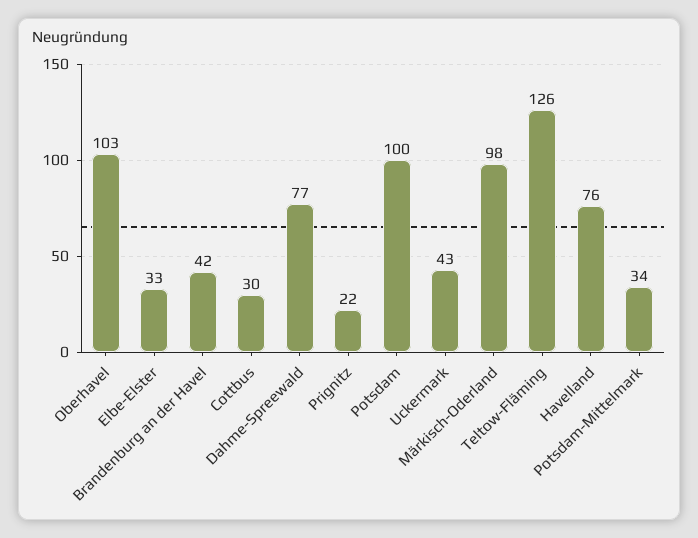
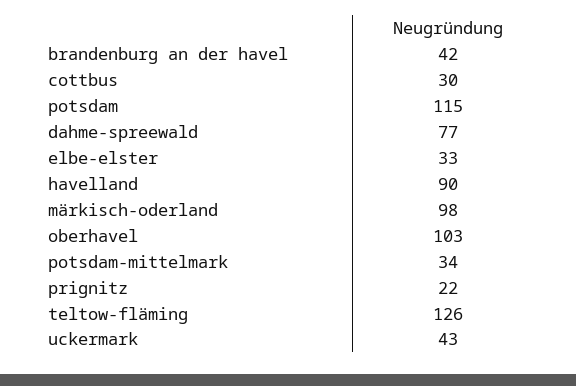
  {
    "Oberhavel": 103,
    "Elbe-Elster": 33,
    "Brandenburg an der Havel": 42,
    "Cottbus": 30,
    "Dahme-Spreewald": 77,
    "Prignitz": 22,
-   "Potsdam": 100,
+   "Potsdam": 115,
    "Uckermark": 43,
    "Märkisch-Oderland": 98,
    "Teltow-Fläming": 126,
-   "Havelland": 76,
+   "Havelland": 90,
    "Potsdam-Mittelmark": 34
  }

